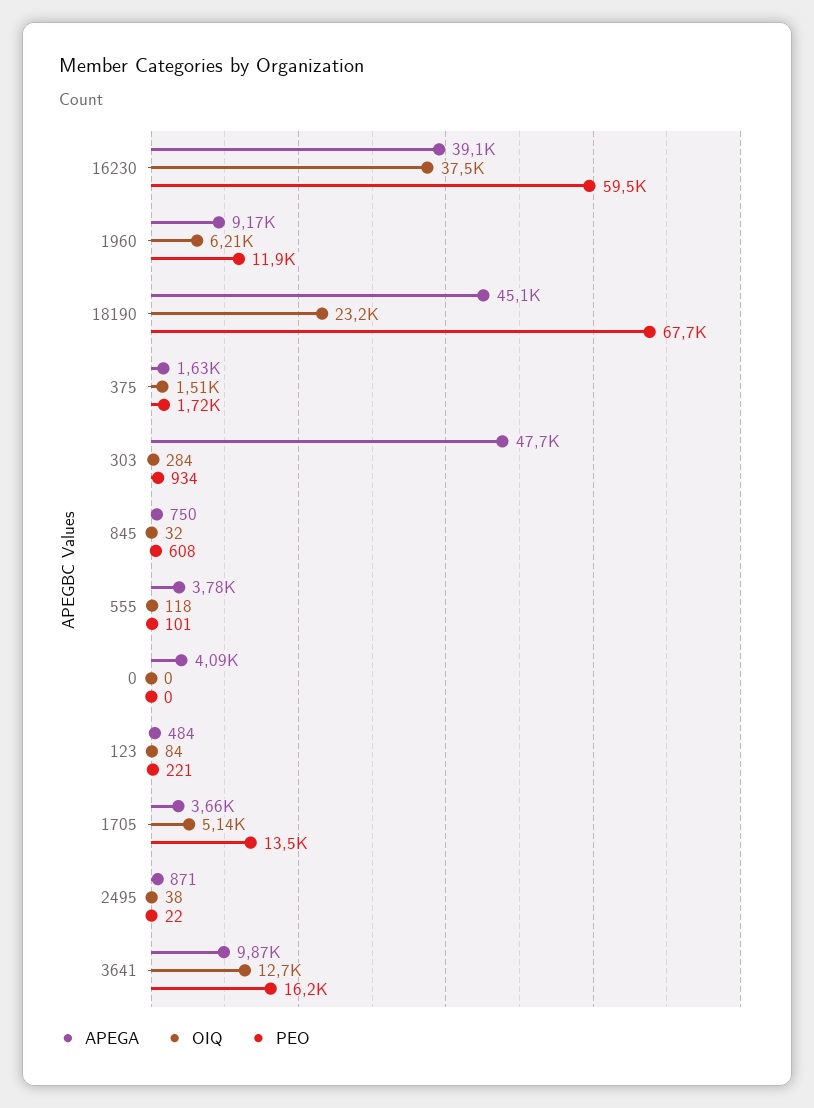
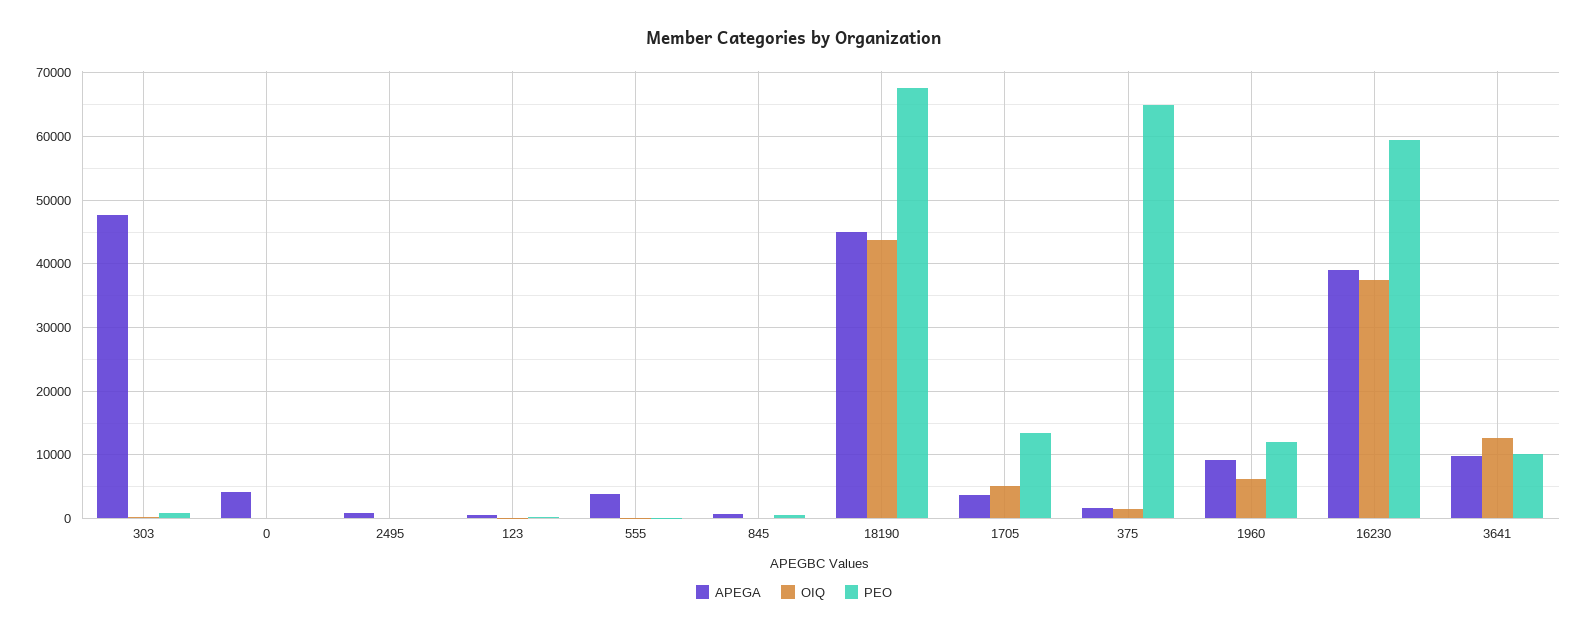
  {
    "APEGA": {
      "16230": 39100,
      "1960": 9170,
      "18190": 45100,
      "375": 1630,
      "303": 47700,
      "845": 750,
      "555": 3780,
      "0": 4090,
      "123": 484,
      "1705": 3660,
      "2495": 871,
      "3641": 9870
    },
    "OIQ": {
      "16230": 37500,
      "1960": 6210,
-     "18190": 23200,
+     "18190": 44000,
      "375": 1510,
      "303": 284,
      "845": 32,
      "555": 118,
      "0": 0,
      "123": 84,
      "1705": 5140,
      "2495": 38,
      "3641": 12700
    },
    "PEO": {
      "16230": 59500,
      "1960": 11900,
      "18190": 67700,
-     "375": 1720,
+     "375": 65000,
      "303": 934,
      "845": 608,
      "555": 101,
      "0": 0,
      "123": 221,
      "1705": 13500,
      "2495": 22,
-     "3641": 16200
+     "3641": 10000
    }
  }

